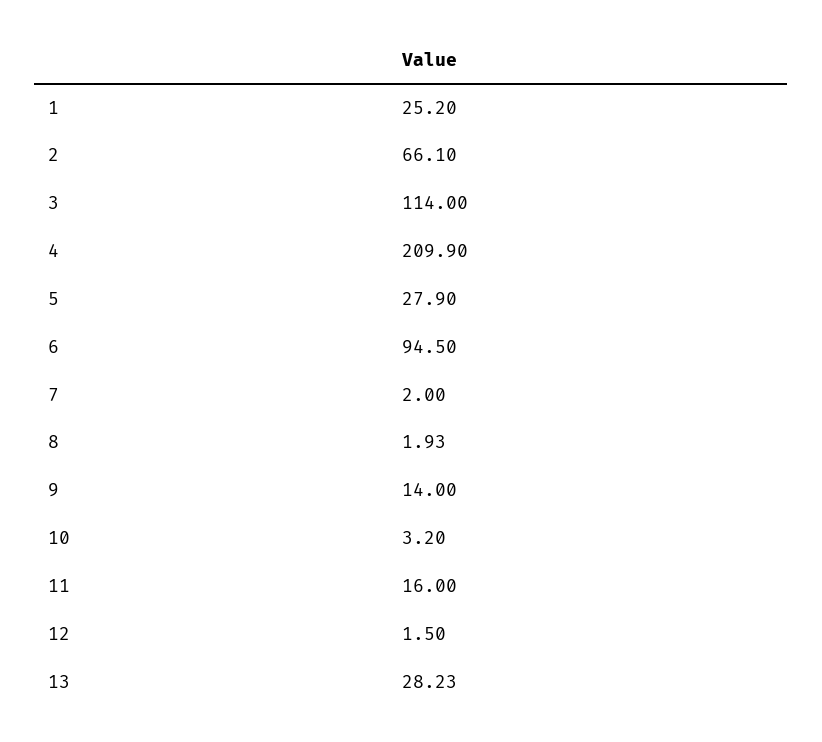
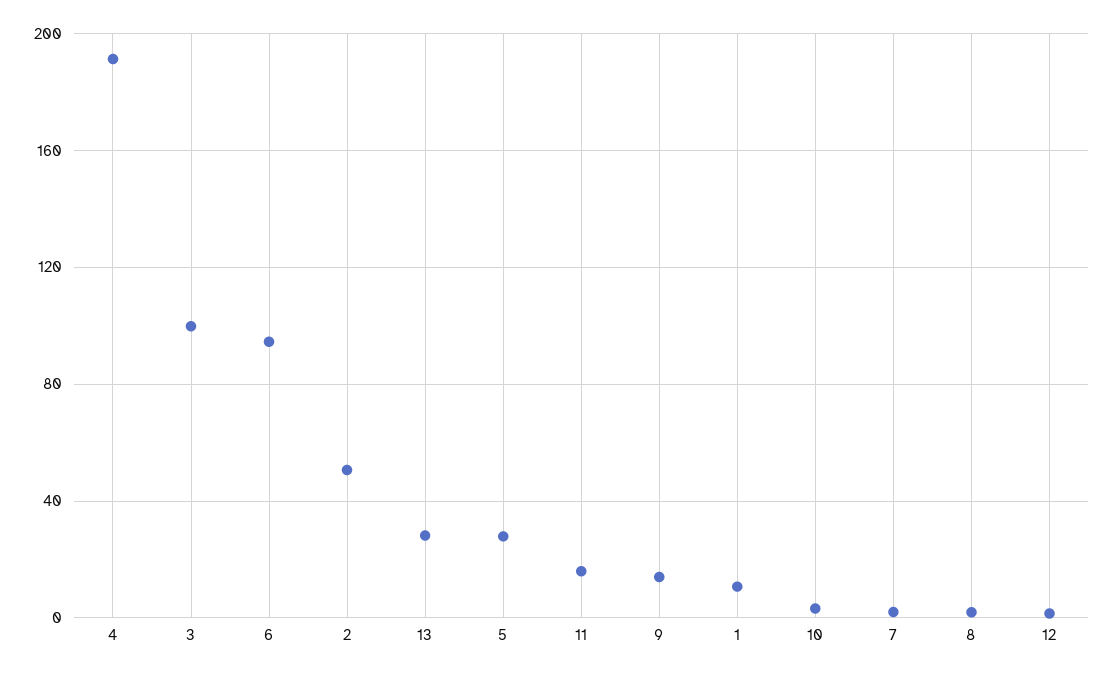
  {
-   "1": 25.2,
+   "1": 10,
-   "2": 66.1,
+   "2": 50,
-   "3": 114,
+   "3": 100,
-   "4": 209.9,
+   "4": 190,
    "5": 27.9,
    "6": 94.5,
    "7": 2,
    "8": 1.93,
    "9": 14,
    "10": 3.2,
    "11": 16,
    "12": 1.5,
    "13": 28.23
  }

